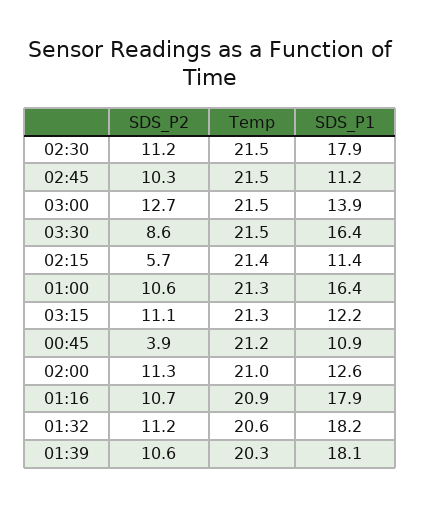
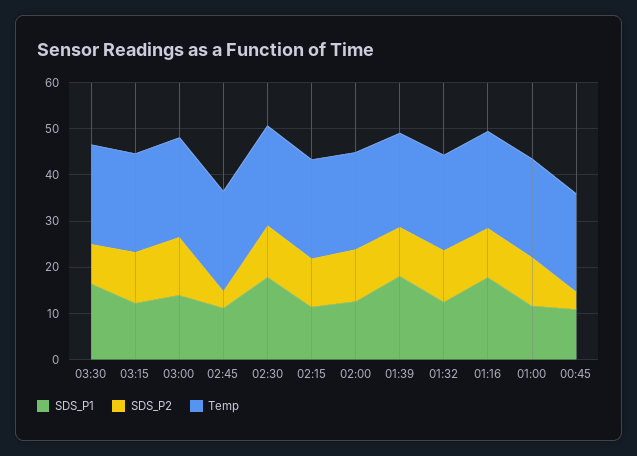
  {
    "SDS_P2": {
      "02:30": 11.2,
-     "02:45": 10.3,
+     "02:45": 4,
      "03:00": 12.7,
      "03:30": 8.6,
-     "02:15": 5.7,
+     "02:15": 10,
      "01:00": 10.6,
      "03:15": 11.1,
      "00:45": 3.9,
      "02:00": 11.3,
      "01:16": 10.7,
      "01:32": 11.2,
      "01:39": 10.6
    },
    "Temp": {
      "02:30": 21.5,
      "02:45": 21.5,
      "03:00": 21.5,
      "03:30": 21.5,
      "02:15": 21.4,
      "01:00": 21.3,
      "03:15": 21.3,
      "00:45": 21.2,
      "02:00": 21,
      "01:16": 20.9,
      "01:32": 20.6,
      "01:39": 20.3
    },
    "SDS_P1": {
      "02:30": 17.9,
      "02:45": 11.2,
      "03:00": 13.9,
      "03:30": 16.4,
      "02:15": 11.4,
-     "01:00": 16.4,
+     "01:00": 12,
      "03:15": 12.2,
      "00:45": 10.9,
      "02:00": 12.6,
      "01:16": 17.9,
-     "01:32": 18.2,
+     "01:32": 12,
      "01:39": 18.1
    }
  }

